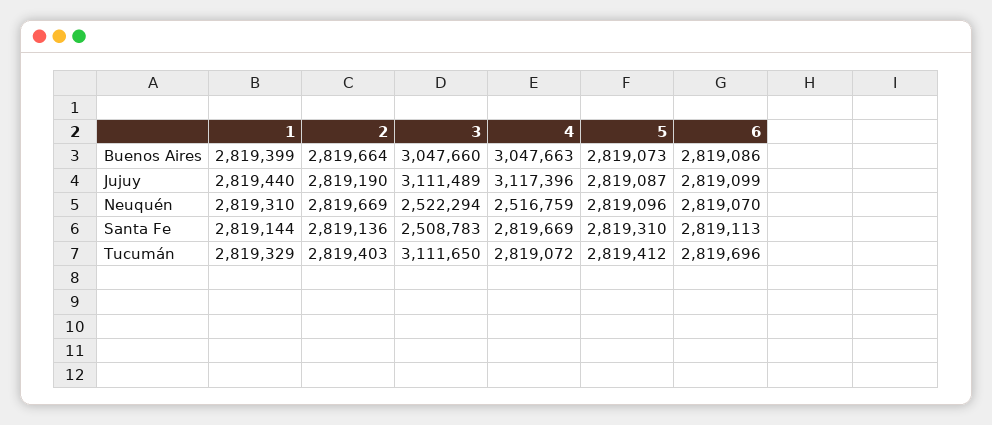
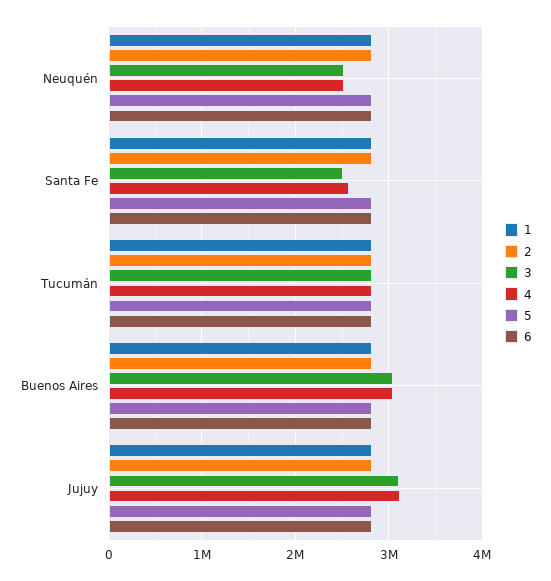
  {
    "1": {
      "Buenos Aires": 2819399,
      "Jujuy": 2819440,
      "Neuquén": 2819310,
      "Santa Fe": 2819144,
      "Tucumán": 2819329
    },
    "2": {
      "Buenos Aires": 2819664,
      "Jujuy": 2819190,
      "Neuquén": 2819669,
      "Santa Fe": 2819136,
      "Tucumán": 2819403
    },
    "3": {
      "Buenos Aires": 3047660,
      "Jujuy": 3111489,
      "Neuquén": 2522294,
      "Santa Fe": 2508783,
-     "Tucumán": 3111650
+     "Tucumán": 2800000
    },
    "4": {
      "Buenos Aires": 3047663,
      "Jujuy": 3117396,
      "Neuquén": 2516759,
-     "Santa Fe": 2819669,
+     "Santa Fe": 2600000,
      "Tucumán": 2819072
    },
    "5": {
      "Buenos Aires": 2819073,
      "Jujuy": 2819087,
      "Neuquén": 2819096,
      "Santa Fe": 2819310,
      "Tucumán": 2819412
    },
    "6": {
      "Buenos Aires": 2819086,
      "Jujuy": 2819099,
      "Neuquén": 2819070,
      "Santa Fe": 2819113,
      "Tucumán": 2819696
    }
  }

